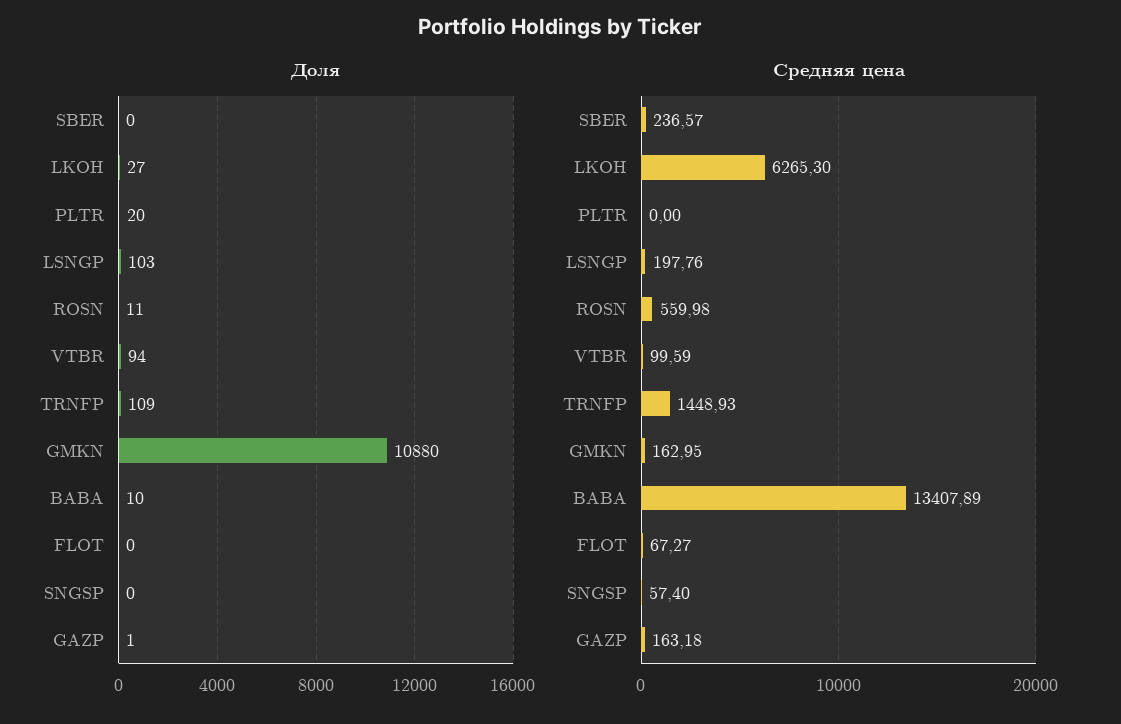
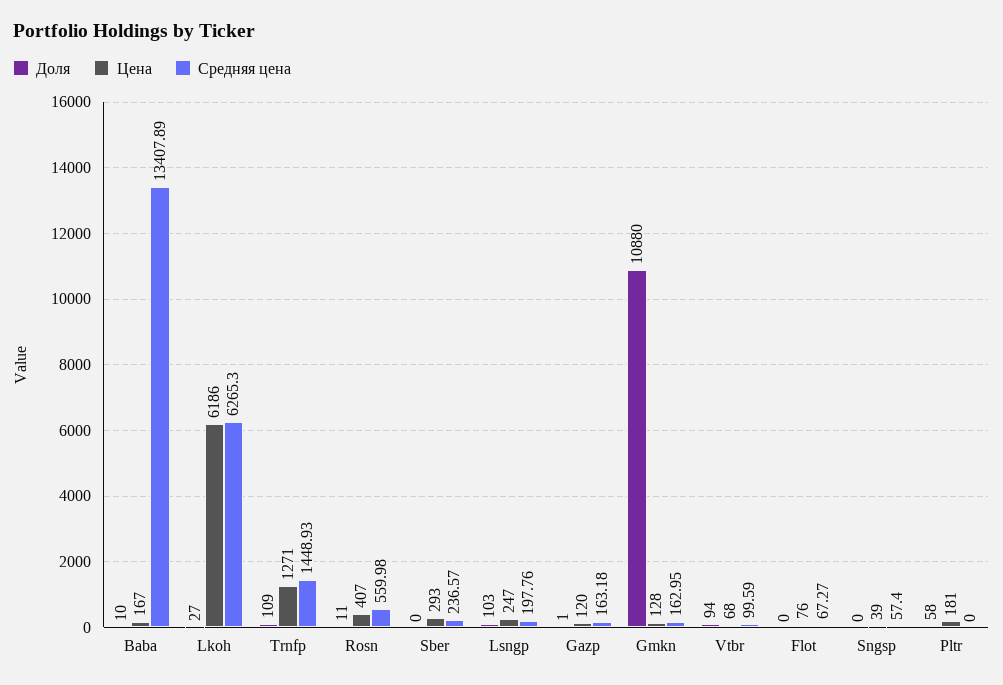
  {
    "Доля": {
      "SBER": 0,
      "LKOH": 27,
-     "PLTR": 20,
+     "PLTR": 58,
      "LSNGP": 103,
      "ROSN": 11,
      "VTBR": 94,
      "TRNFP": 109,
      "GMKN": 10880,
      "BABA": 10,
      "FLOT": 0,
      "SNGSP": 0,
      "GAZP": 1
    },
    "Средняя цена": {
      "SBER": 236.57,
      "LKOH": 6265.3,
      "PLTR": 0,
      "LSNGP": 197.76,
      "ROSN": 559.98,
      "VTBR": 99.59,
      "TRNFP": 1448.93,
      "GMKN": 162.95,
      "BABA": 13407.89,
      "FLOT": 67.27,
      "SNGSP": 57.4,
      "GAZP": 163.18
-   }
+   },
+   "Цена": {
+     "BABA": 167,
+     "LKOH": 6186,
+     "TRNFP": 1271,
+     "ROSN": 407,
+     "SBER": 293,
+     "LSNGP": 247,
+     "GAZP": 120,
+     "GMKN": 128,
+     "VTBR": 68,
+     "FLOT": 76,
+     "SNGSP": 39,
+     "PLTR": 181
+   }
  }

